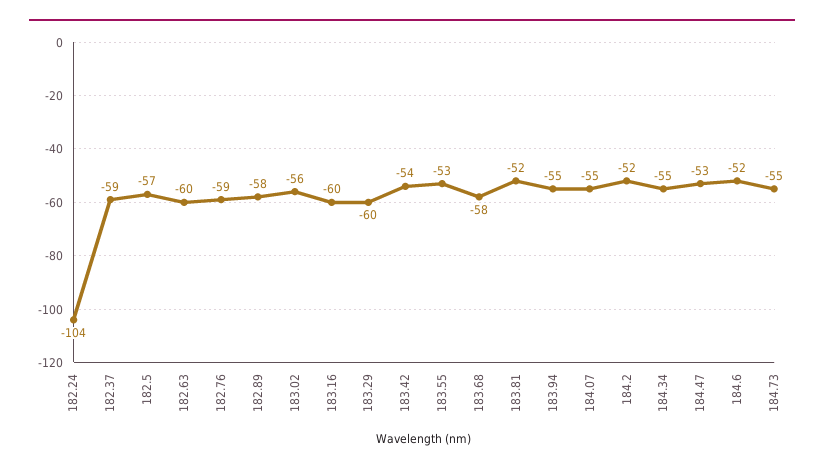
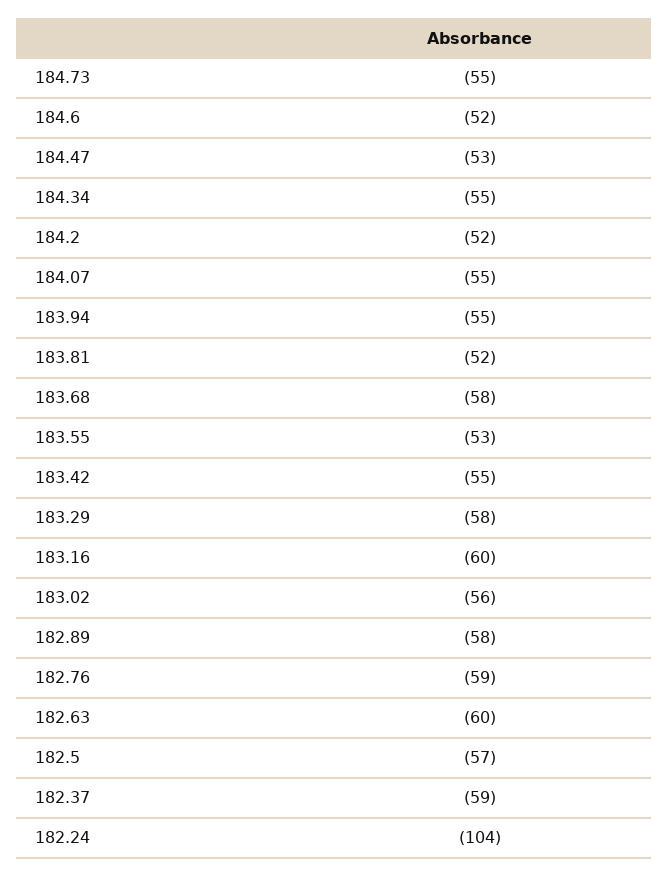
  {
    "182.24": -104,
    "182.37": -59,
    "182.5": -57,
    "182.63": -60,
    "182.76": -59,
    "182.89": -58,
    "183.02": -56,
    "183.16": -60,
-   "183.29": -60,
+   "183.29": -58,
-   "183.42": -54,
+   "183.42": -55,
    "183.55": -53,
    "183.68": -58,
    "183.81": -52,
    "183.94": -55,
    "184.07": -55,
    "184.2": -52,
    "184.34": -55,
    "184.47": -53,
    "184.6": -52,
    "184.73": -55
  }

